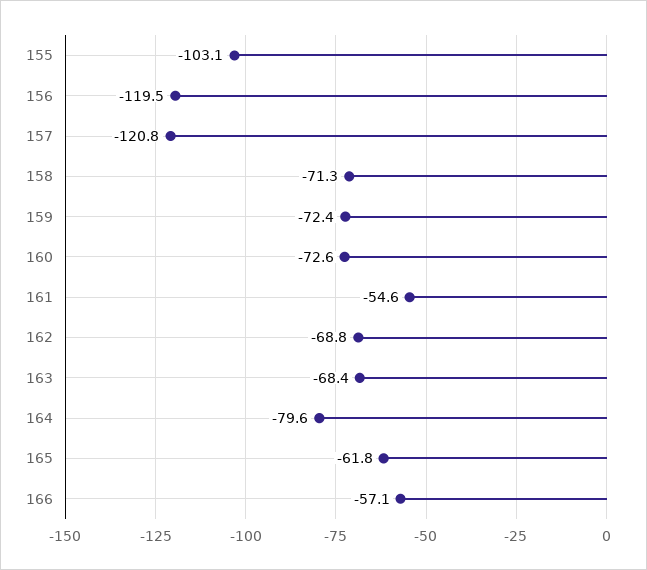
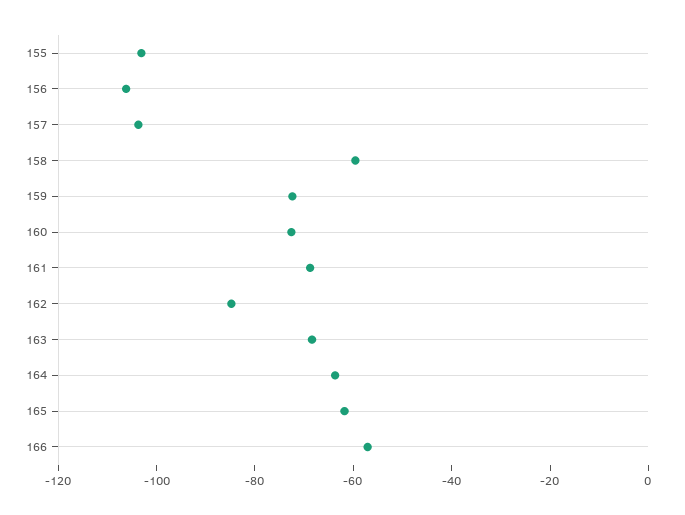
  {
    "155": -103.1,
-   "156": -119.5,
+   "156": -105,
-   "157": -120.8,
+   "157": -105,
-   "158": -71.3,
+   "158": -60,
    "159": -72.4,
    "160": -72.6,
-   "161": -54.6,
+   "161": -70,
-   "162": -68.8,
+   "162": -85,
    "163": -68.4,
-   "164": -79.6,
+   "164": -65,
    "165": -61.8,
    "166": -57.1
  }

